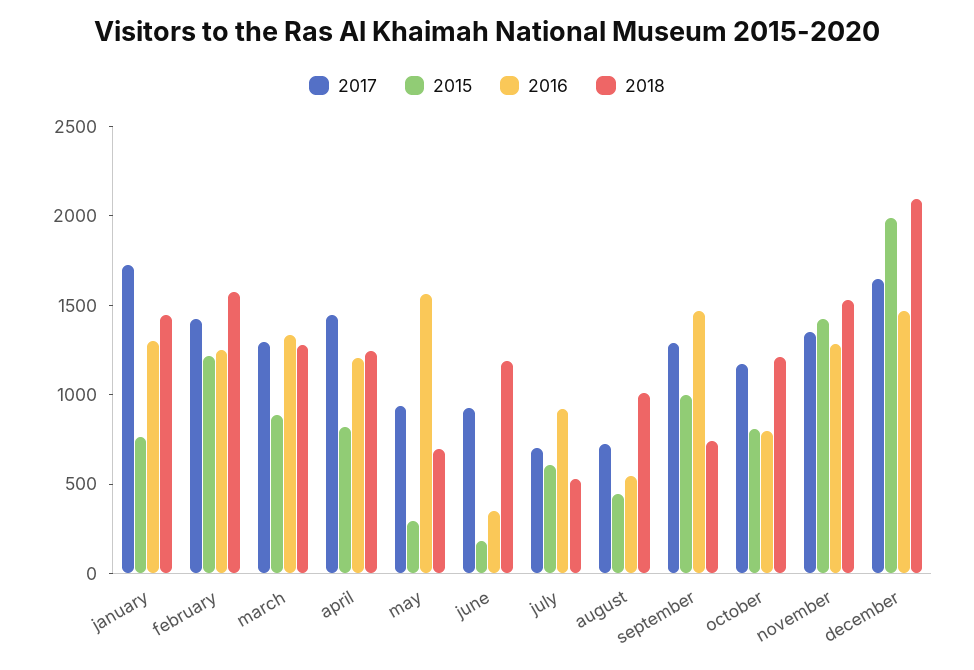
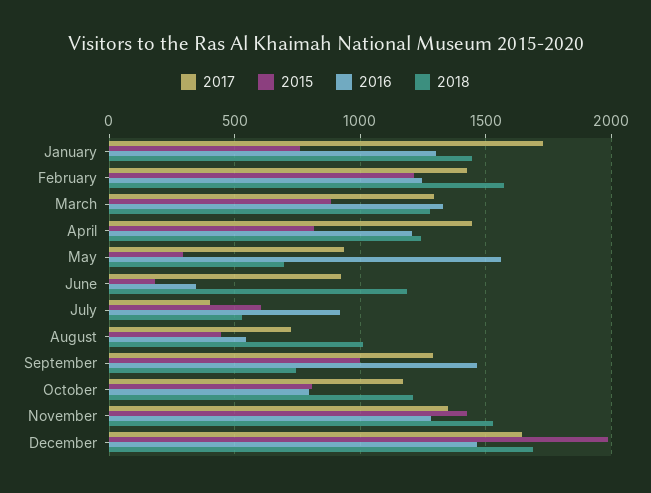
  {
    "2017": {
      "january": 1750,
      "february": 1450,
      "march": 1300,
      "april": 1450,
      "may": 950,
      "june": 900,
-     "july": 700,
+     "july": 400,
      "august": 750,
      "september": 1300,
      "october": 1150,
      "november": 1350,
      "december": 1650
    },
    "2015": {
      "january": 750,
      "february": 1200,
      "march": 900,
      "april": 800,
      "may": 300,
      "june": 200,
      "july": 600,
      "august": 450,
      "september": 1000,
      "october": 800,
      "november": 1450,
      "december": 2000
    },
    "2016": {
      "january": 1300,
      "february": 1250,
      "march": 1350,
      "april": 1200,
      "may": 1550,
      "june": 350,
      "july": 900,
      "august": 550,
      "september": 1450,
      "october": 800,
      "november": 1300,
      "december": 1450
    },
    "2018": {
      "january": 1450,
      "february": 1550,
      "march": 1300,
      "april": 1250,
      "may": 700,
      "june": 1200,
      "july": 550,
      "august": 1000,
      "september": 750,
      "october": 1200,
      "november": 1550,
-     "december": 2100
+     "december": 1700
    }
  }

